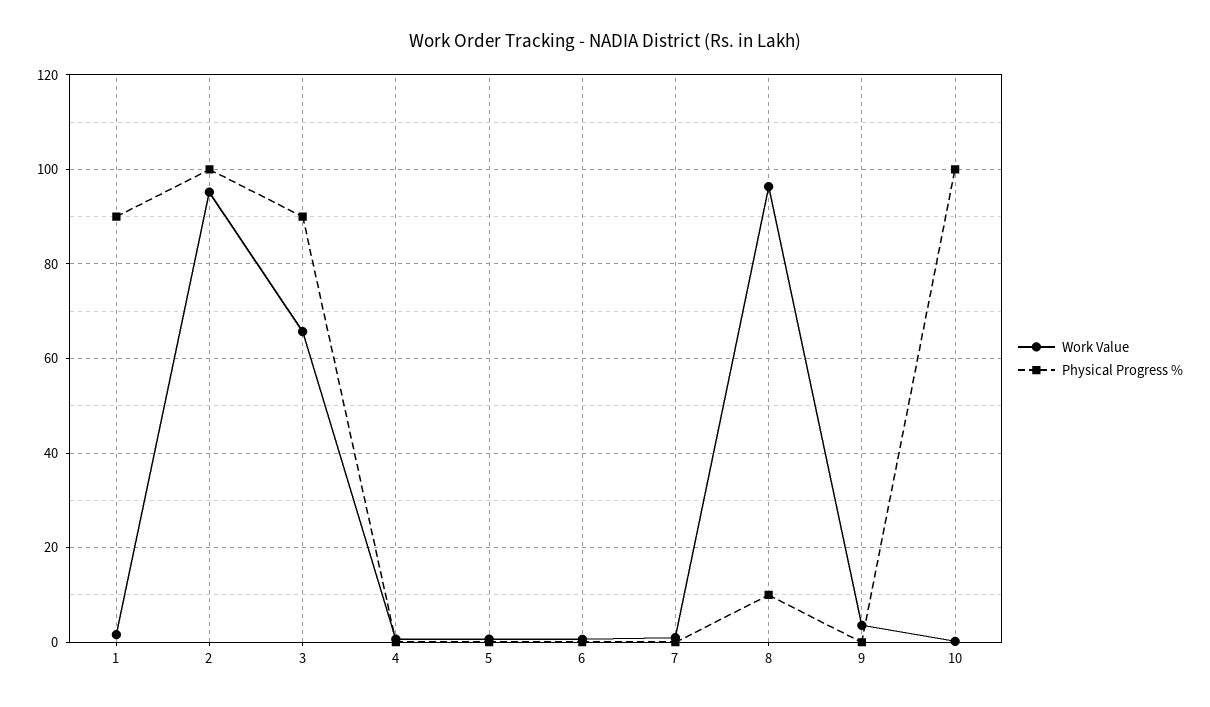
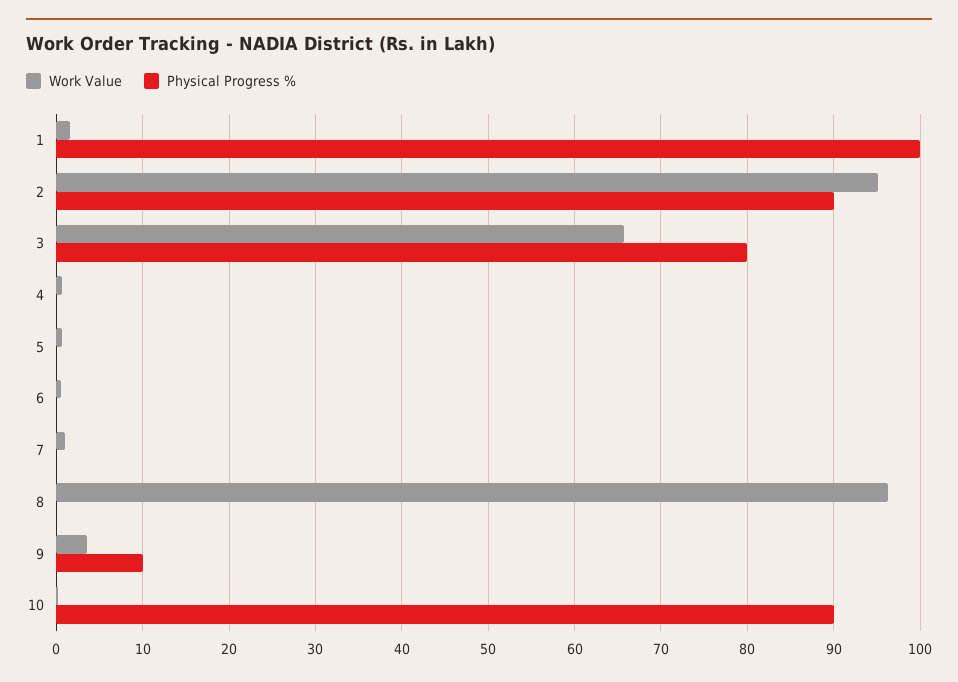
  {
    "Work Value": {
      "1": 2,
      "2": 95,
      "3": 66,
      "4": 1,
      "5": 1,
      "6": 1,
      "7": 1,
      "8": 96,
      "9": 4,
      "10": 0
    },
    "Physical Progress %": {
-     "1": 90,
+     "1": 100,
-     "2": 100,
+     "2": 90,
-     "3": 90,
+     "3": 80,
      "4": 0,
      "5": 0,
      "6": 0,
      "7": 0,
-     "8": 10,
+     "8": 0,
-     "9": 0,
+     "9": 10,
-     "10": 100
+     "10": 90
    }
  }

